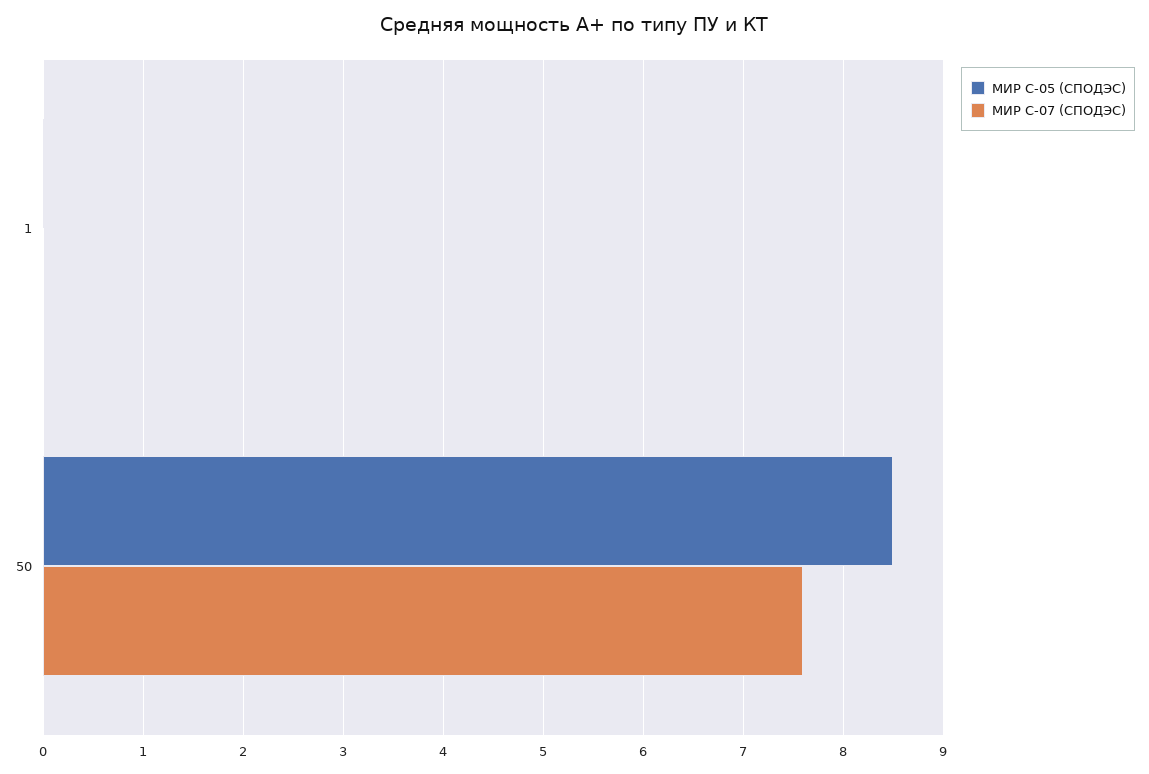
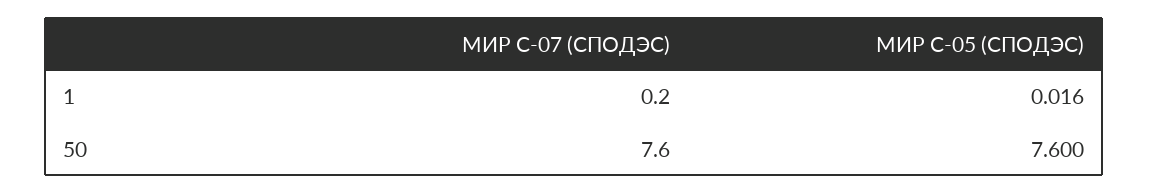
  {
    "МИР С-05 (СПОДЭС)": {
      "1": 0.016,
-     "50": 8.5
+     "50": 7.6
    },
    "МИР С-07 (СПОДЭС)": {
-     "1": 0,
+     "1": 0.2,
      "50": 7.6
    }
  }

